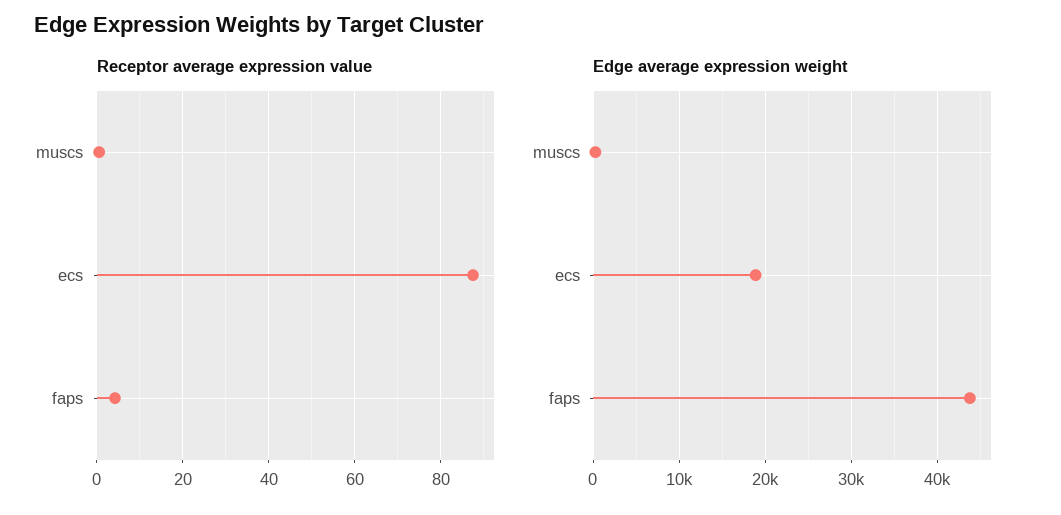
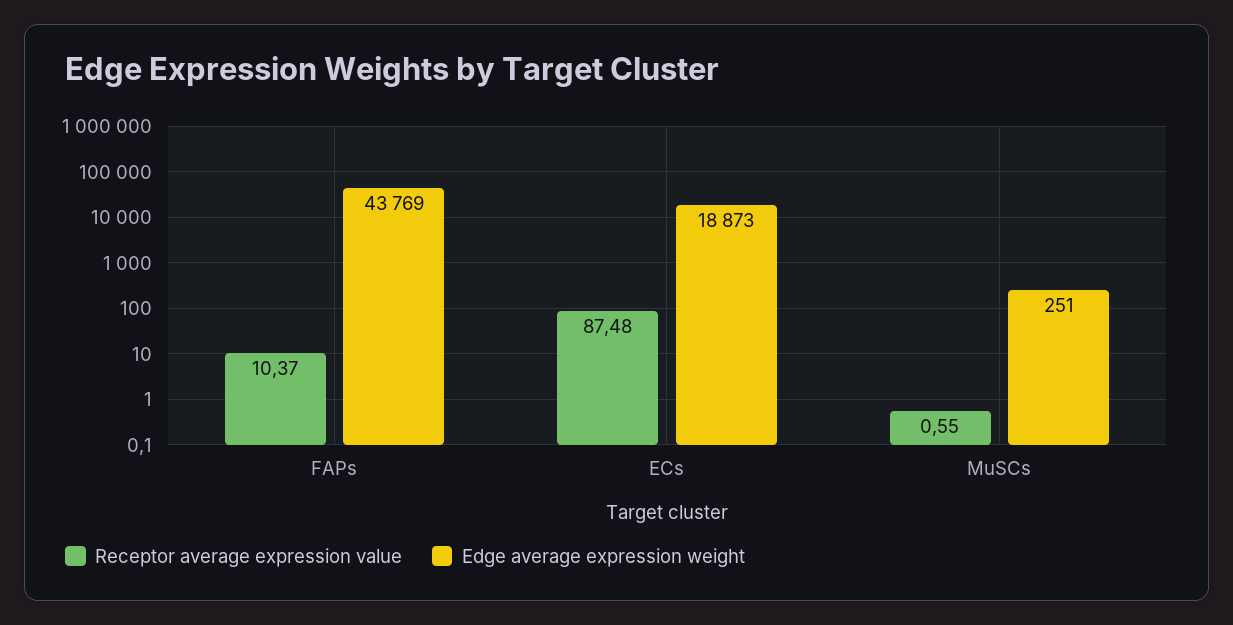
  {
    "Receptor average expression value": {
      "muscs": 0.55,
      "ecs": 87.48,
-     "faps": 4
+     "faps": 10.37
    },
    "Edge average expression weight": {
      "muscs": 251,
      "ecs": 18873,
      "faps": 43769
    }
  }

